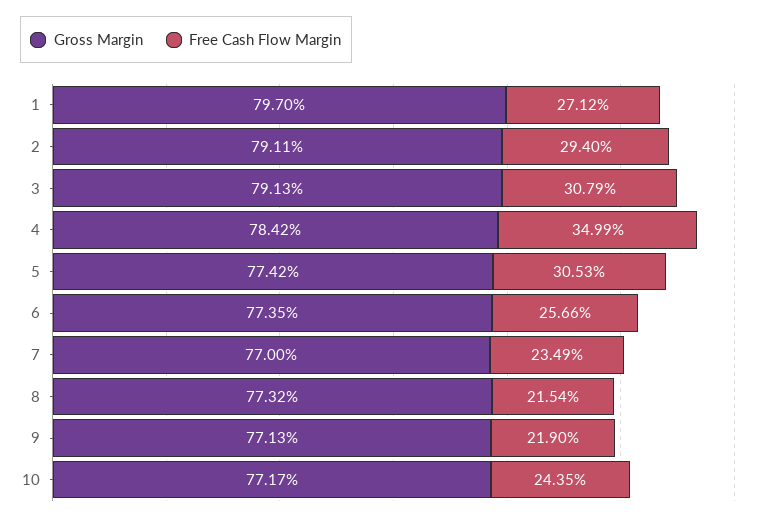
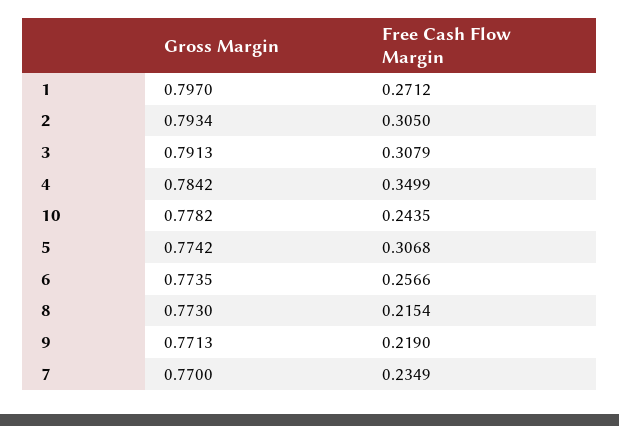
  {
    "Gross Margin": {
      "1": 0.797,
-     "2": 0.7911,
+     "2": 0.7934,
      "3": 0.7913,
      "4": 0.7842,
      "5": 0.7742,
      "6": 0.7735,
      "7": 0.77,
-     "8": 0.7732,
+     "8": 0.773,
      "9": 0.7713,
-     "10": 0.7717
+     "10": 0.7782
    },
    "Free Cash Flow Margin": {
      "1": 0.2712,
-     "2": 0.294,
+     "2": 0.305,
      "3": 0.3079,
      "4": 0.3499,
-     "5": 0.3053,
+     "5": 0.3068,
      "6": 0.2566,
      "7": 0.2349,
      "8": 0.2154,
      "9": 0.219,
      "10": 0.2435
    }
  }

